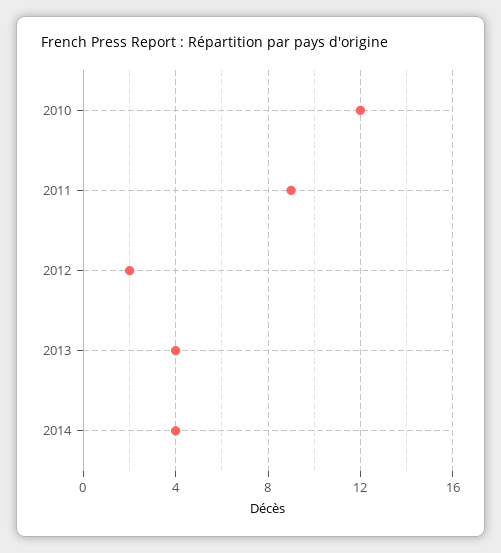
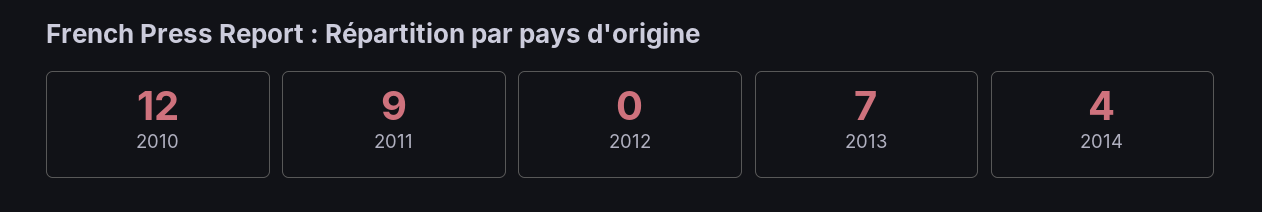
  {
    "2010": 12,
    "2011": 9,
-   "2012": 2,
+   "2012": 0,
-   "2013": 4,
+   "2013": 7,
    "2014": 4
  }

